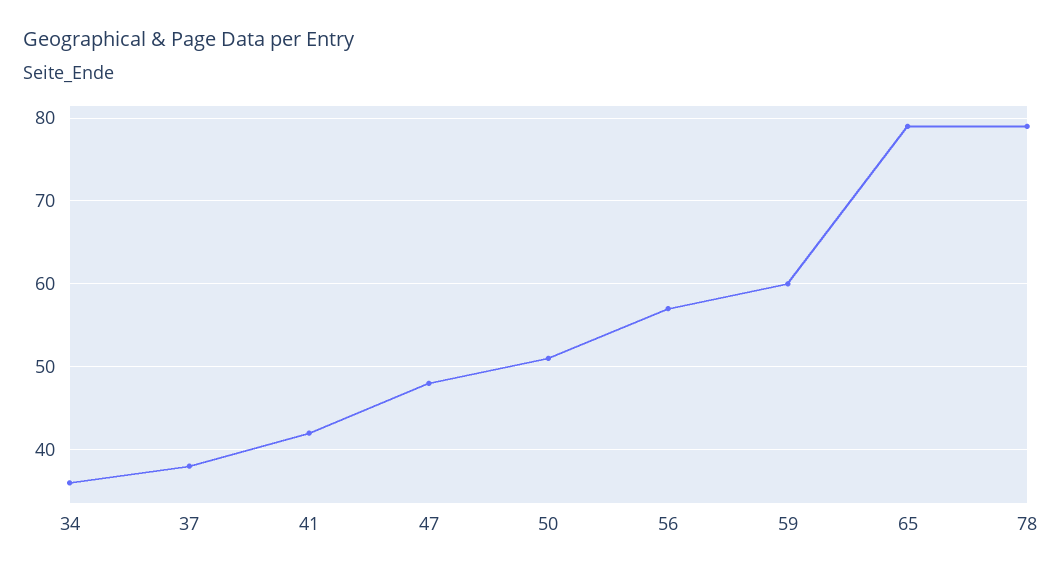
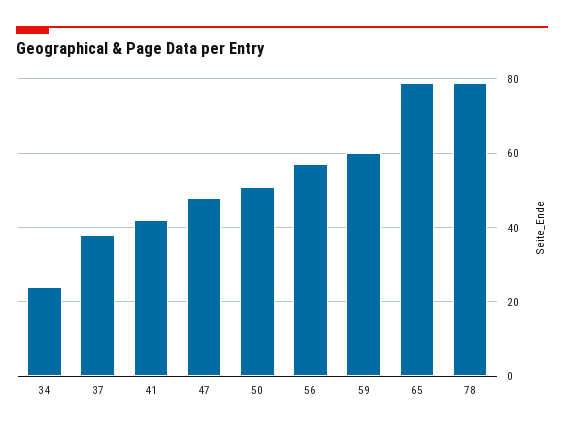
  {
-   "34": 36,
+   "34": 25,
    "37": 38,
    "41": 42,
    "47": 48,
    "50": 51,
    "56": 57,
    "59": 60,
    "65": 79,
    "78": 79
  }

